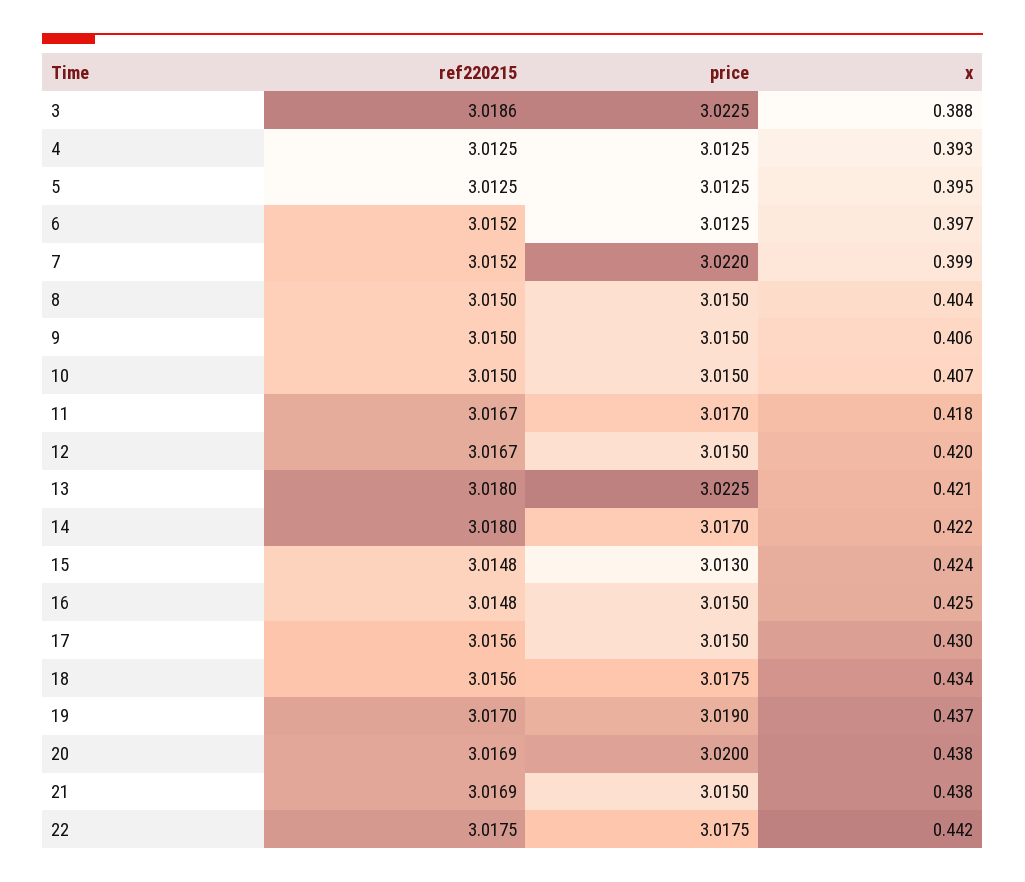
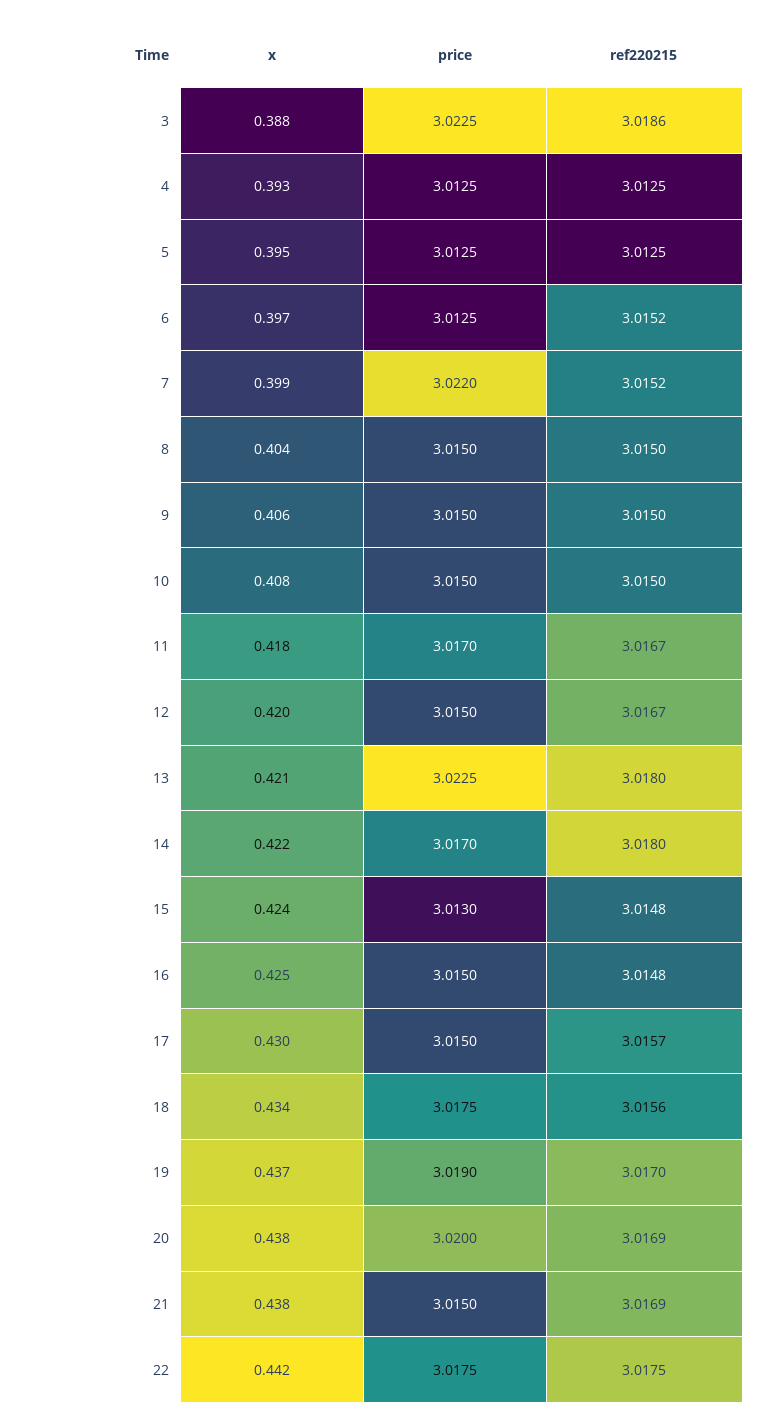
  {
    "ref220215": {
      "3": 3.0186,
      "4": 3.0125,
      "5": 3.0125,
      "6": 3.0152,
      "7": 3.0152,
      "8": 3.015,
      "9": 3.015,
      "10": 3.015,
      "11": 3.0167,
      "12": 3.0167,
      "13": 3.018,
      "14": 3.018,
      "15": 3.0148,
      "16": 3.0148,
-     "17": 3.0156,
+     "17": 3.0157,
      "18": 3.0156,
      "19": 3.017,
      "20": 3.0169,
      "21": 3.0169,
      "22": 3.0175
    },
    "price": {
      "3": 3.0225,
      "4": 3.0125,
      "5": 3.0125,
      "6": 3.0125,
      "7": 3.022,
      "8": 3.015,
      "9": 3.015,
      "10": 3.015,
      "11": 3.017,
      "12": 3.015,
      "13": 3.0225,
      "14": 3.017,
      "15": 3.013,
      "16": 3.015,
      "17": 3.015,
      "18": 3.0175,
      "19": 3.019,
      "20": 3.02,
      "21": 3.015,
      "22": 3.0175
    },
    "x": {
      "3": 0.388,
      "4": 0.393,
      "5": 0.395,
      "6": 0.397,
      "7": 0.399,
      "8": 0.404,
      "9": 0.406,
-     "10": 0.407,
+     "10": 0.408,
      "11": 0.418,
      "12": 0.42,
      "13": 0.421,
      "14": 0.422,
      "15": 0.424,
      "16": 0.425,
      "17": 0.43,
      "18": 0.434,
      "19": 0.437,
      "20": 0.438,
      "21": 0.438,
      "22": 0.442
    }
  }

